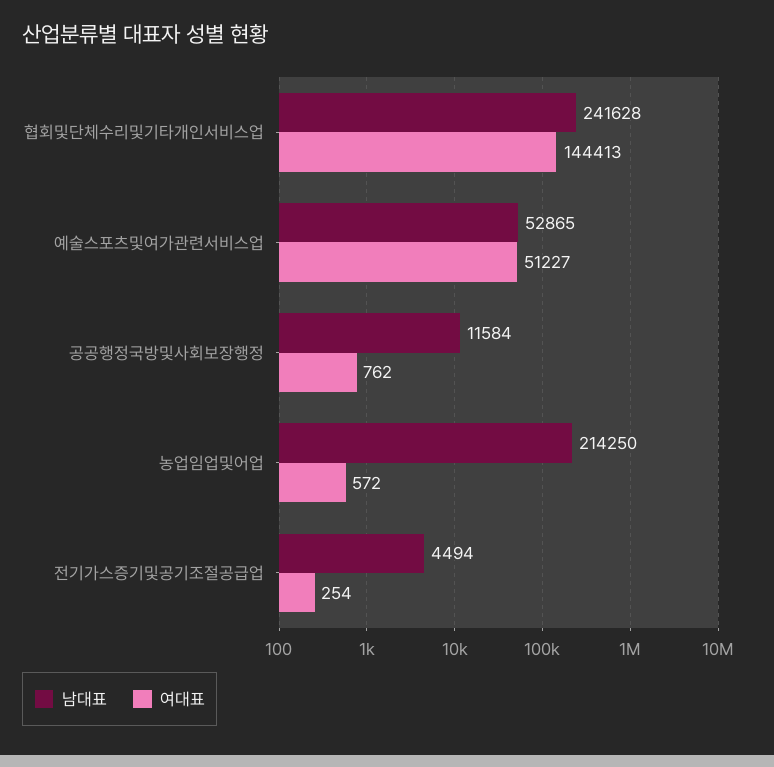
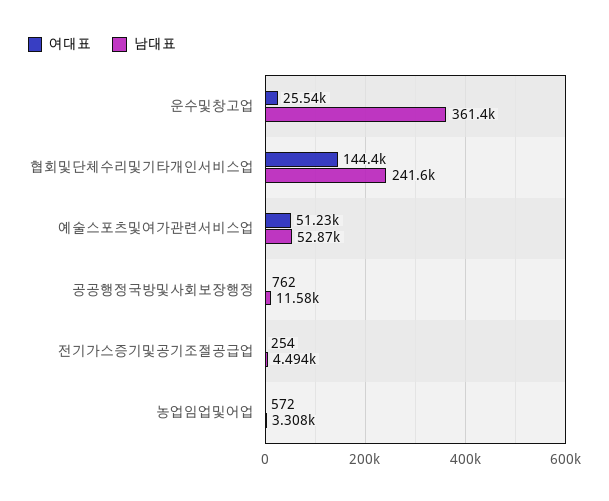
  {
    "남대표": {
      "협회및단체수리및기타개인서비스업": 241628,
      "예술스포츠및여가관련서비스업": 52865,
      "공공행정국방및사회보장행정": 11584,
-     "농업임업및어업": 214250,
+     "농업임업및어업": 3308,
-     "전기가스증기및공기조절공급업": 4494
+     "전기가스증기및공기조절공급업": 4494,
+     "운수및창고업": 361400
    },
    "여대표": {
      "협회및단체수리및기타개인서비스업": 144413,
      "예술스포츠및여가관련서비스업": 51227,
      "공공행정국방및사회보장행정": 762,
      "농업임업및어업": 572,
-     "전기가스증기및공기조절공급업": 254
+     "전기가스증기및공기조절공급업": 254,
+     "운수및창고업": 25540
    }
  }

